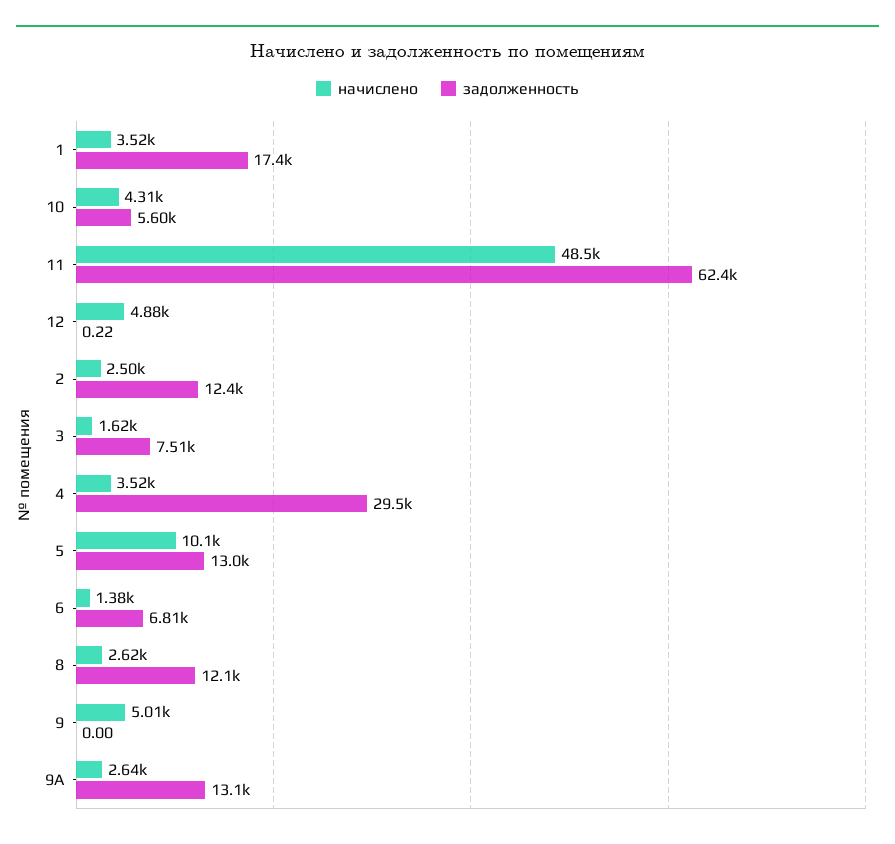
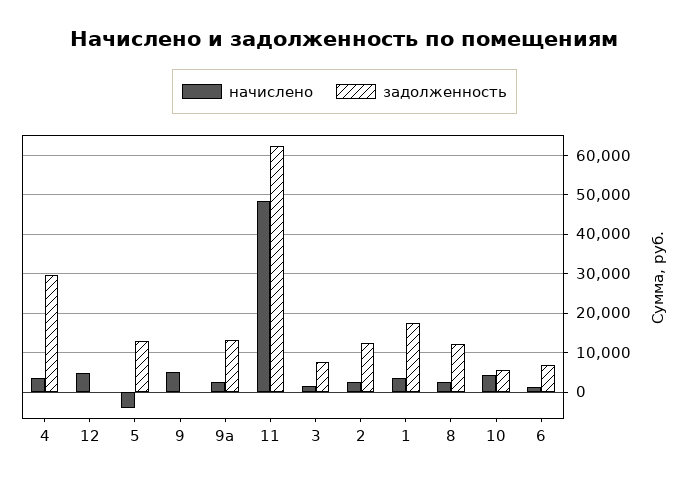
  {
    "начислено": {
      "1": 3520,
      "10": 4310,
      "11": 48500,
      "12": 4880,
      "2": 2500,
      "3": 1620,
      "4": 3520,
-     "5": 10100,
+     "5": -4000,
      "6": 1380,
      "8": 2620,
      "9": 5010,
      "9А": 2640
    },
    "задолженность": {
      "1": 17400,
      "10": 5600,
      "11": 62400,
      "12": 0.22,
      "2": 12400,
      "3": 7510,
      "4": 29500,
      "5": 13000,
      "6": 6810,
      "8": 12100,
      "9": 0,
      "9А": 13100
    }
  }

